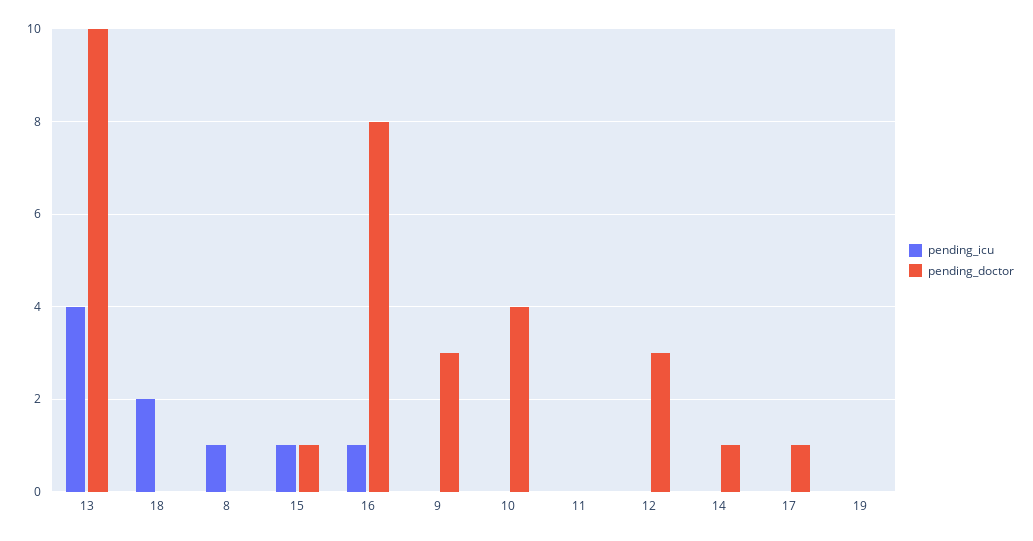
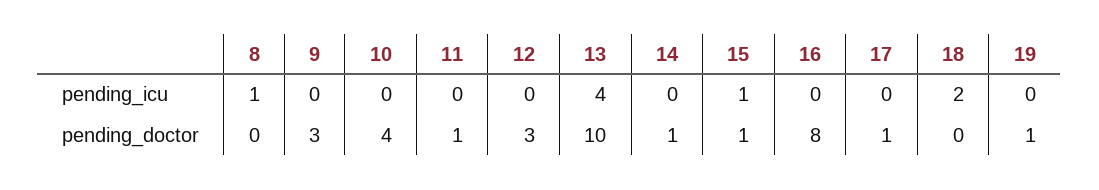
  {
    "pending_icu": {
      "13": 4,
      "18": 2,
      "8": 1,
      "15": 1,
-     "16": 1,
+     "16": 0,
      "9": 0,
      "10": 0,
      "11": 0,
      "12": 0,
      "14": 0,
      "17": 0,
      "19": 0
    },
    "pending_doctor": {
      "13": 10,
      "18": 0,
      "8": 0,
      "15": 1,
      "16": 8,
      "9": 3,
      "10": 4,
-     "11": 0,
+     "11": 1,
      "12": 3,
      "14": 1,
      "17": 1,
-     "19": 0
+     "19": 1
    }
  }

